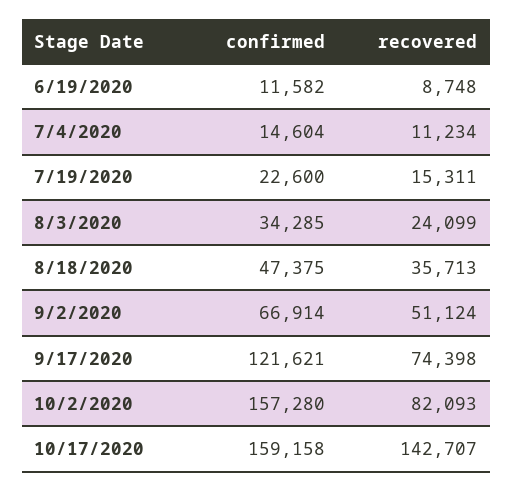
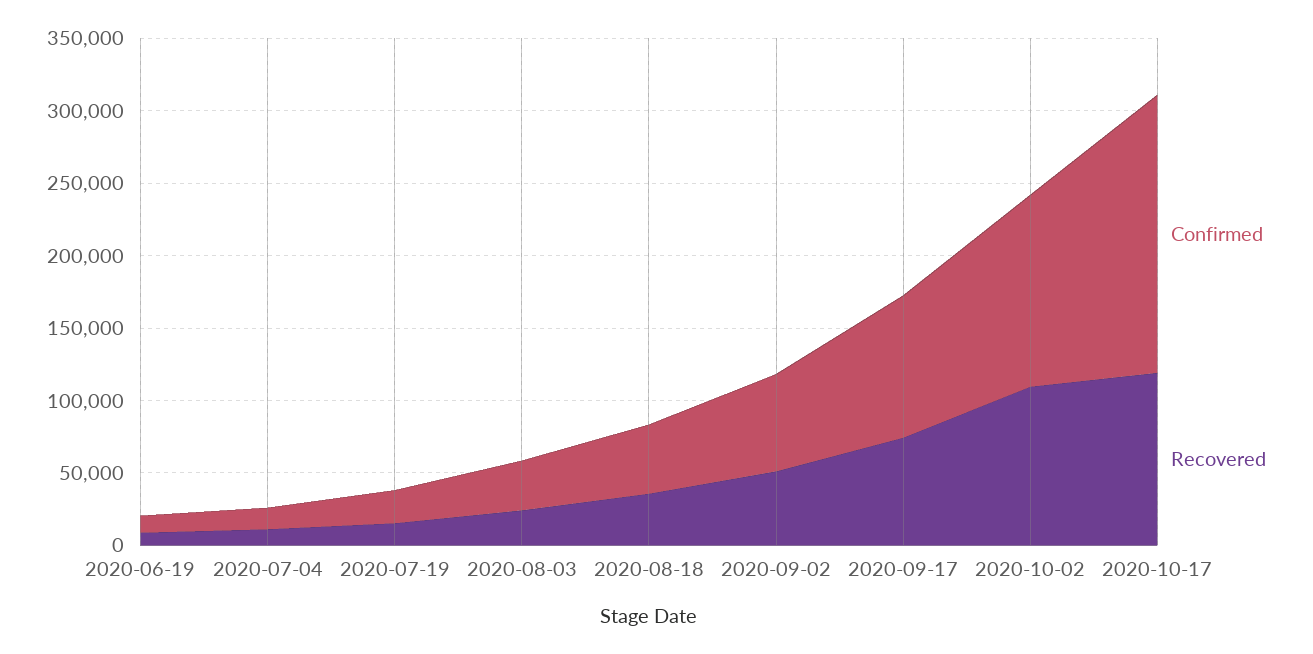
  {
    "confirmed": {
      "6/19/2020": 11582,
      "7/4/2020": 14604,
      "7/19/2020": 22600,
      "8/3/2020": 34285,
      "8/18/2020": 47375,
      "9/2/2020": 66914,
-     "9/17/2020": 121621,
+     "9/17/2020": 100000,
-     "10/2/2020": 157280,
+     "10/2/2020": 130000,
-     "10/17/2020": 159158
+     "10/17/2020": 190000
    },
    "recovered": {
      "6/19/2020": 8748,
      "7/4/2020": 11234,
      "7/19/2020": 15311,
      "8/3/2020": 24099,
      "8/18/2020": 35713,
      "9/2/2020": 51124,
      "9/17/2020": 74398,
-     "10/2/2020": 82093,
+     "10/2/2020": 110000,
-     "10/17/2020": 142707
+     "10/17/2020": 120000
    }
  }

